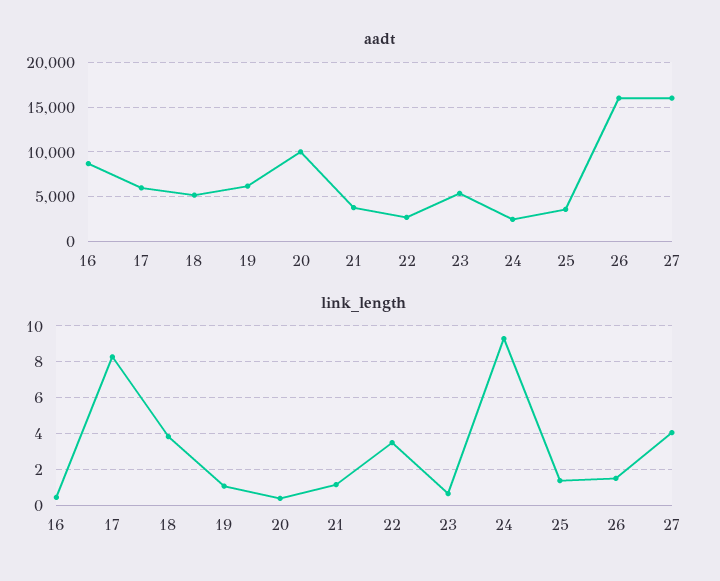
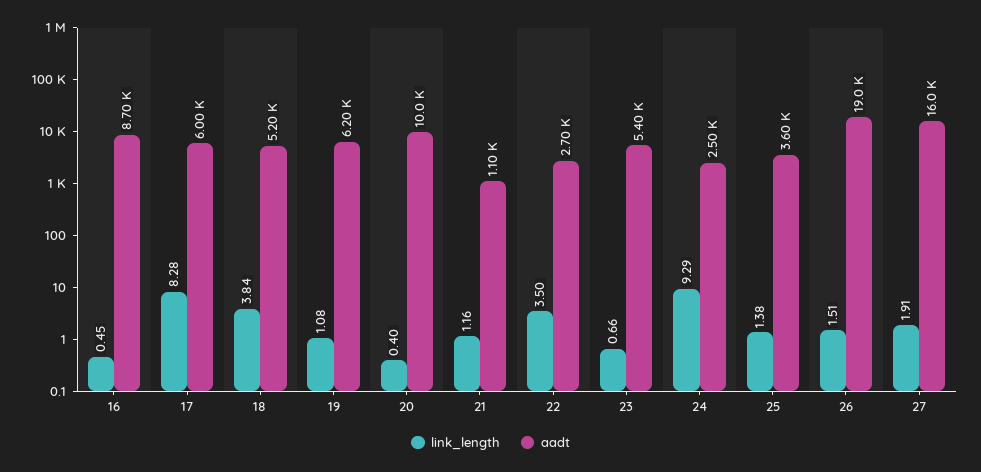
  {
    "aadt": {
      "16": 8700,
      "17": 6000,
      "18": 5200,
      "19": 6200,
      "20": 10000,
-     "21": 4000,
+     "21": 1100,
      "22": 2700,
      "23": 5400,
      "24": 2500,
      "25": 3600,
-     "26": 16000,
+     "26": 19000,
      "27": 16000
    },
    "link_length": {
      "16": 0.45,
      "17": 8.28,
      "18": 3.84,
      "19": 1.08,
      "20": 0.4,
      "21": 1.16,
      "22": 3.5,
      "23": 0.66,
      "24": 9.29,
      "25": 1.38,
      "26": 1.51,
-     "27": 4
+     "27": 1.91
    }
  }

